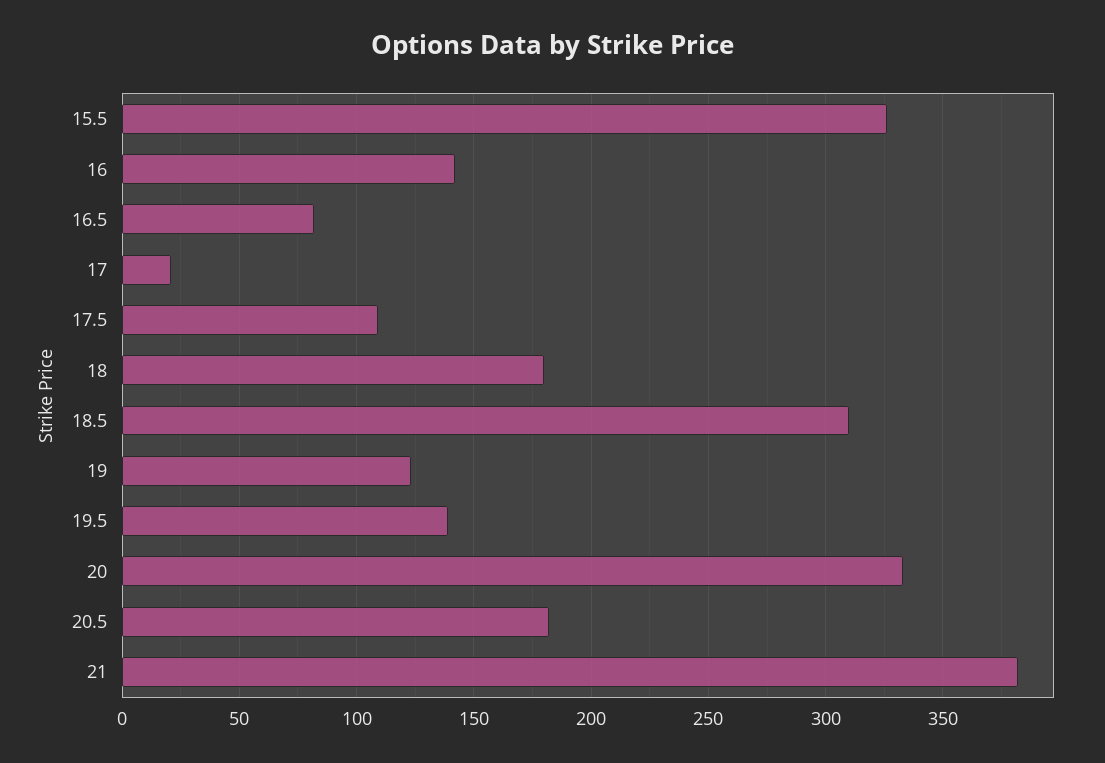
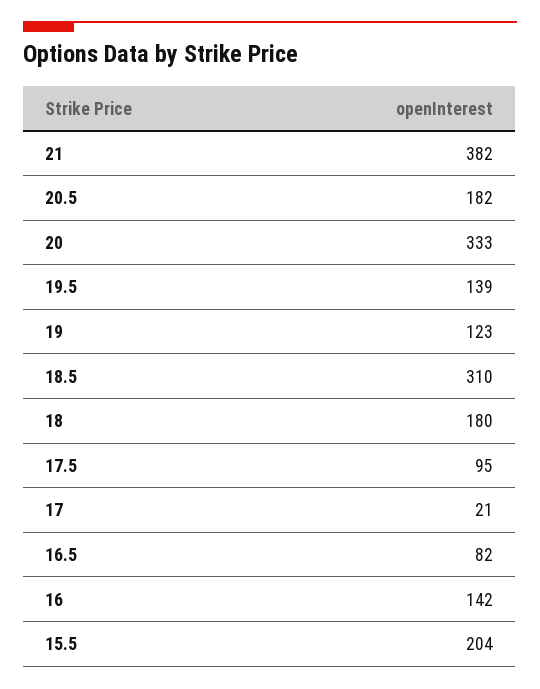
  {
-   "15.5": 325,
+   "15.5": 204,
    "16": 142,
    "16.5": 82,
    "17": 21,
-   "17.5": 110,
+   "17.5": 95,
    "18": 180,
    "18.5": 310,
    "19": 123,
    "19.5": 139,
    "20": 333,
    "20.5": 182,
    "21": 382
  }

